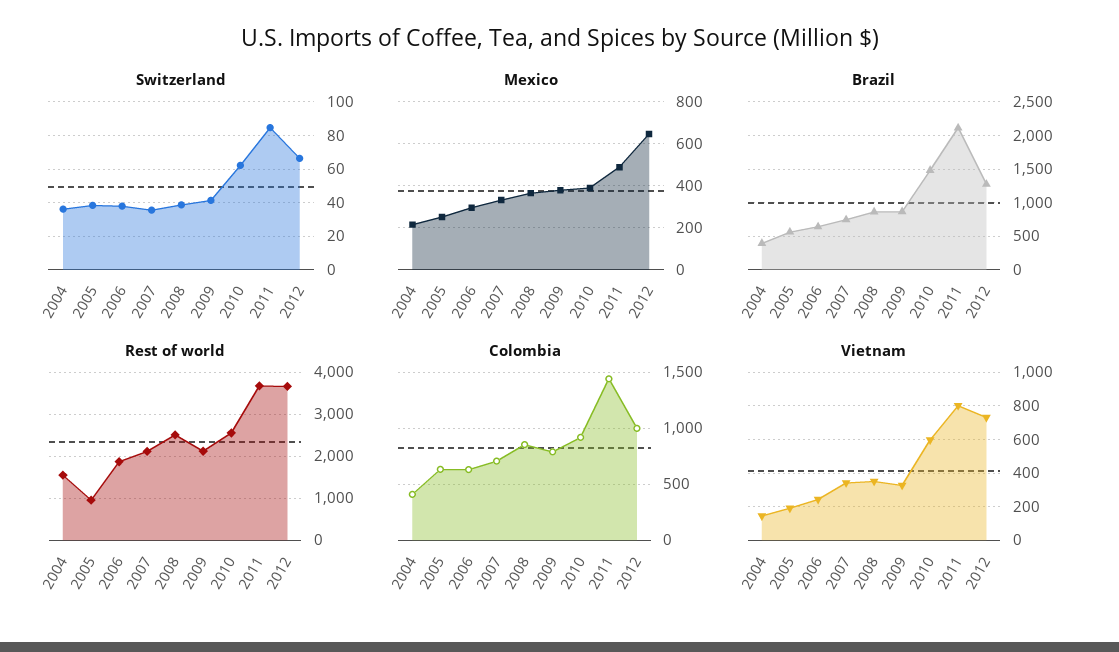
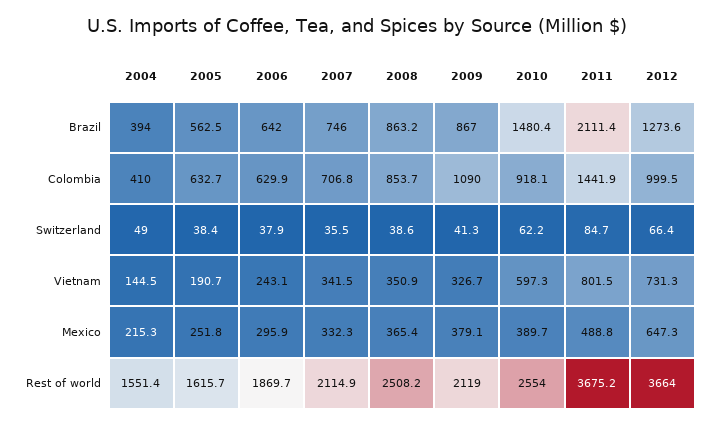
  {
    "Switzerland": {
-     "2004": 35,
+     "2004": 49,
      "2005": 38.4,
      "2006": 37.9,
      "2007": 35.5,
      "2008": 38.6,
      "2009": 41.3,
      "2010": 62.2,
      "2011": 84.7,
      "2012": 66.4
    },
    "Mexico": {
      "2004": 215.3,
      "2005": 251.8,
      "2006": 295.9,
      "2007": 332.3,
      "2008": 365.4,
      "2009": 379.1,
      "2010": 389.7,
      "2011": 488.8,
      "2012": 647.3
    },
    "Brazil": {
      "2004": 394,
      "2005": 562.5,
      "2006": 642,
      "2007": 746,
      "2008": 863.2,
      "2009": 867,
      "2010": 1480.4,
      "2011": 2111.4,
      "2012": 1273.6
    },
    "Rest of world": {
      "2004": 1551.4,
-     "2005": 1000,
+     "2005": 1615.7,
      "2006": 1869.7,
      "2007": 2114.9,
      "2008": 2508.2,
      "2009": 2119,
      "2010": 2554,
      "2011": 3675.2,
      "2012": 3664
    },
    "Colombia": {
      "2004": 410,
      "2005": 632.7,
      "2006": 629.9,
      "2007": 706.8,
      "2008": 853.7,
-     "2009": 800,
+     "2009": 1090,
      "2010": 918.1,
      "2011": 1441.9,
      "2012": 999.5
    },
    "Vietnam": {
      "2004": 144.5,
      "2005": 190.7,
      "2006": 243.1,
      "2007": 341.5,
      "2008": 350.9,
      "2009": 326.7,
      "2010": 597.3,
      "2011": 801.5,
      "2012": 731.3
    }
  }

